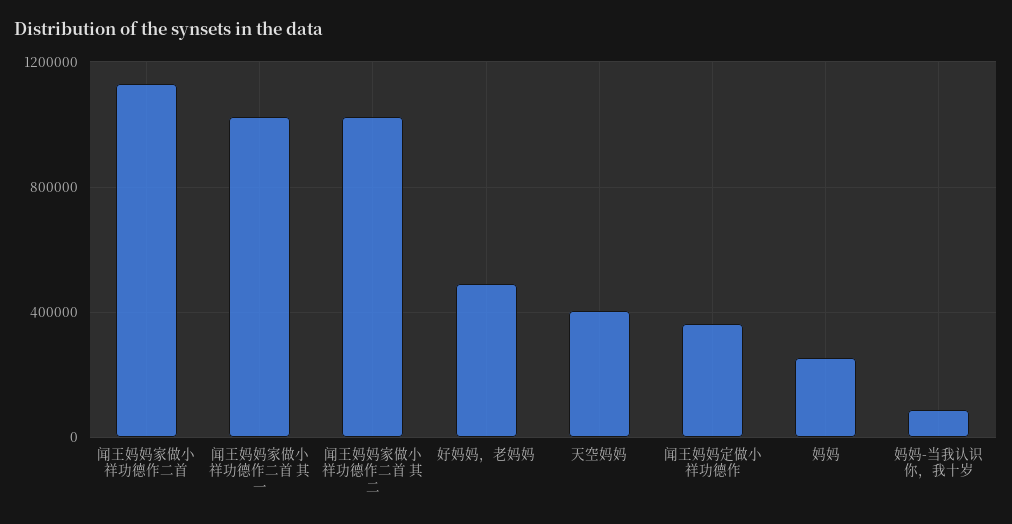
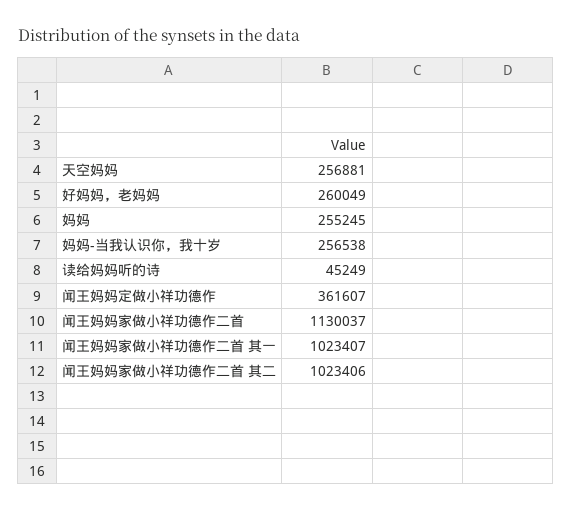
  {
    "闻王妈妈家做小祥功德作二首": 1130037,
    "闻王妈妈家做小祥功德作二首 其一": 1023407,
    "闻王妈妈家做小祥功德作二首 其二": 1023406,
-   "好妈妈，老妈妈": 500000,
+   "好妈妈，老妈妈": 260049,
-   "天空妈妈": 400000,
+   "天空妈妈": 256881,
    "闻王妈妈定做小祥功德作": 361607,
    "妈妈": 255245,
-   "妈妈-当我认识你，我十岁": 100000
+   "妈妈-当我认识你，我十岁": 256538,
+   "读给妈妈听的诗": 45249
  }

